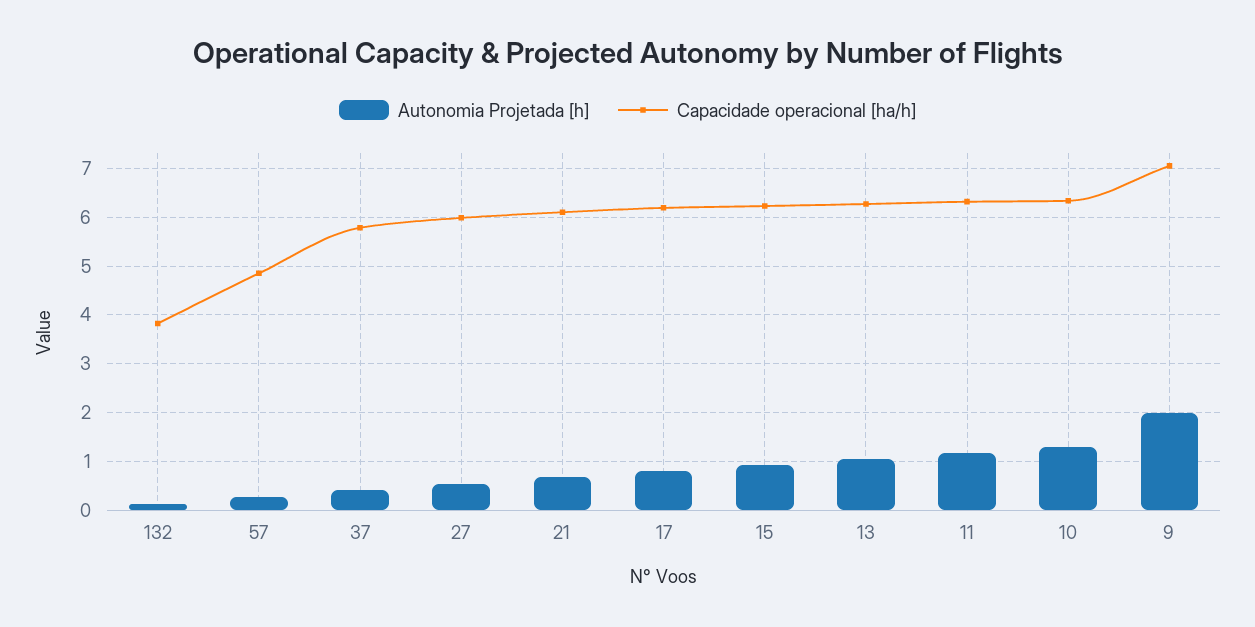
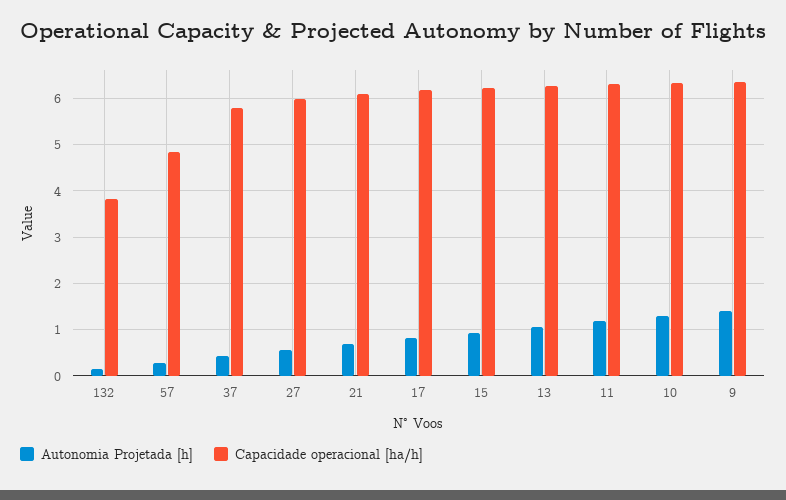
  {
    "Autonomia Projetada [h]": {
      "132": 0.2,
      "57": 0.2,
      "37": 0.4,
      "27": 0.6,
      "21": 0.6,
      "17": 0.8,
      "15": 1,
      "13": 1,
      "11": 1.2,
      "10": 1.2,
-     "9": 2
+     "9": 1.4
    },
    "Capacidade operacional [ha/h]": {
      "132": 3.8,
      "57": 4.8,
      "37": 5.8,
      "27": 6,
      "21": 6.2,
      "17": 6.2,
      "15": 6.2,
      "13": 6.2,
      "11": 6.4,
      "10": 6.4,
-     "9": 7
+     "9": 6.4
    }
  }

